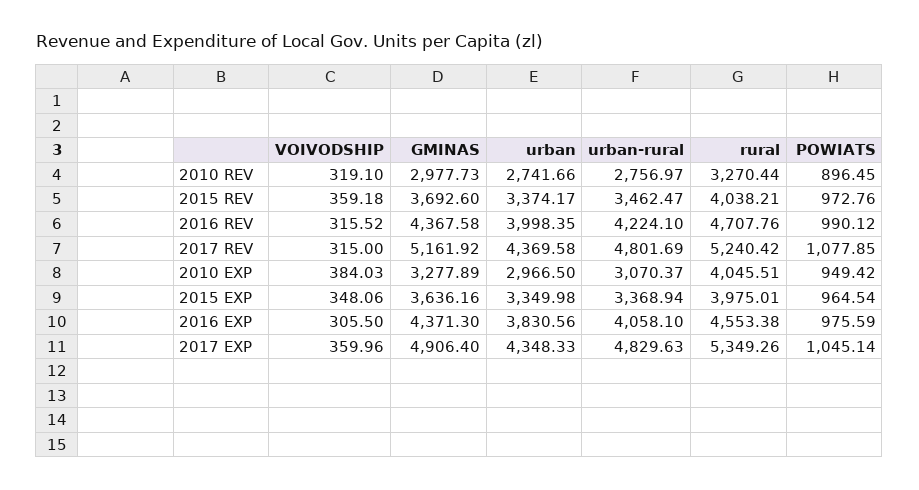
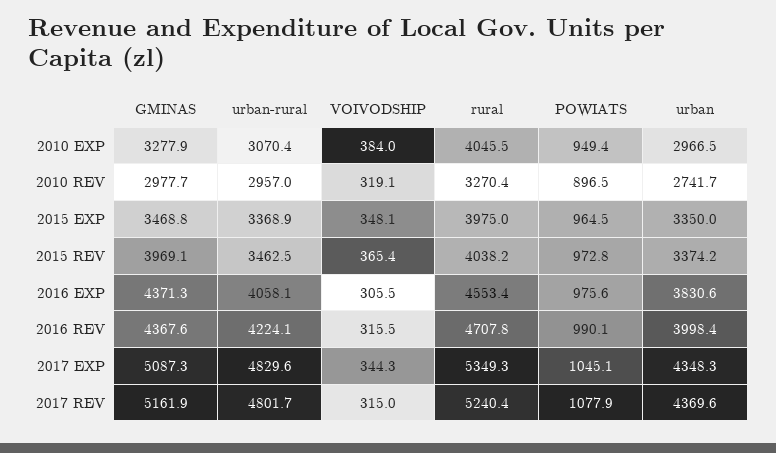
  {
    "VOIVODSHIP": {
      "2010 REV": 319.1,
-     "2015 REV": 359.18,
+     "2015 REV": 365.4,
      "2016 REV": 315.52,
      "2017 REV": 315,
      "2010 EXP": 384.03,
      "2015 EXP": 348.06,
      "2016 EXP": 305.5,
-     "2017 EXP": 359.96
+     "2017 EXP": 344.3
    },
    "GMINAS": {
      "2010 REV": 2977.73,
-     "2015 REV": 3692.6,
+     "2015 REV": 3969.1,
      "2016 REV": 4367.58,
      "2017 REV": 5161.92,
      "2010 EXP": 3277.89,
-     "2015 EXP": 3636.16,
+     "2015 EXP": 3468.8,
      "2016 EXP": 4371.3,
-     "2017 EXP": 4906.4
+     "2017 EXP": 5087.3
    },
    "urban": {
      "2010 REV": 2741.66,
      "2015 REV": 3374.17,
      "2016 REV": 3998.35,
      "2017 REV": 4369.58,
      "2010 EXP": 2966.5,
      "2015 EXP": 3349.98,
      "2016 EXP": 3830.56,
      "2017 EXP": 4348.33
    },
    "urban-rural": {
-     "2010 REV": 2756.97,
+     "2010 REV": 2957,
      "2015 REV": 3462.47,
      "2016 REV": 4224.1,
      "2017 REV": 4801.69,
      "2010 EXP": 3070.37,
      "2015 EXP": 3368.94,
      "2016 EXP": 4058.1,
      "2017 EXP": 4829.63
    },
    "rural": {
      "2010 REV": 3270.44,
      "2015 REV": 4038.21,
      "2016 REV": 4707.76,
      "2017 REV": 5240.42,
      "2010 EXP": 4045.51,
      "2015 EXP": 3975.01,
      "2016 EXP": 4553.38,
      "2017 EXP": 5349.26
    },
    "POWIATS": {
      "2010 REV": 896.45,
      "2015 REV": 972.76,
      "2016 REV": 990.12,
      "2017 REV": 1077.85,
      "2010 EXP": 949.42,
      "2015 EXP": 964.54,
      "2016 EXP": 975.59,
      "2017 EXP": 1045.14
    }
  }

